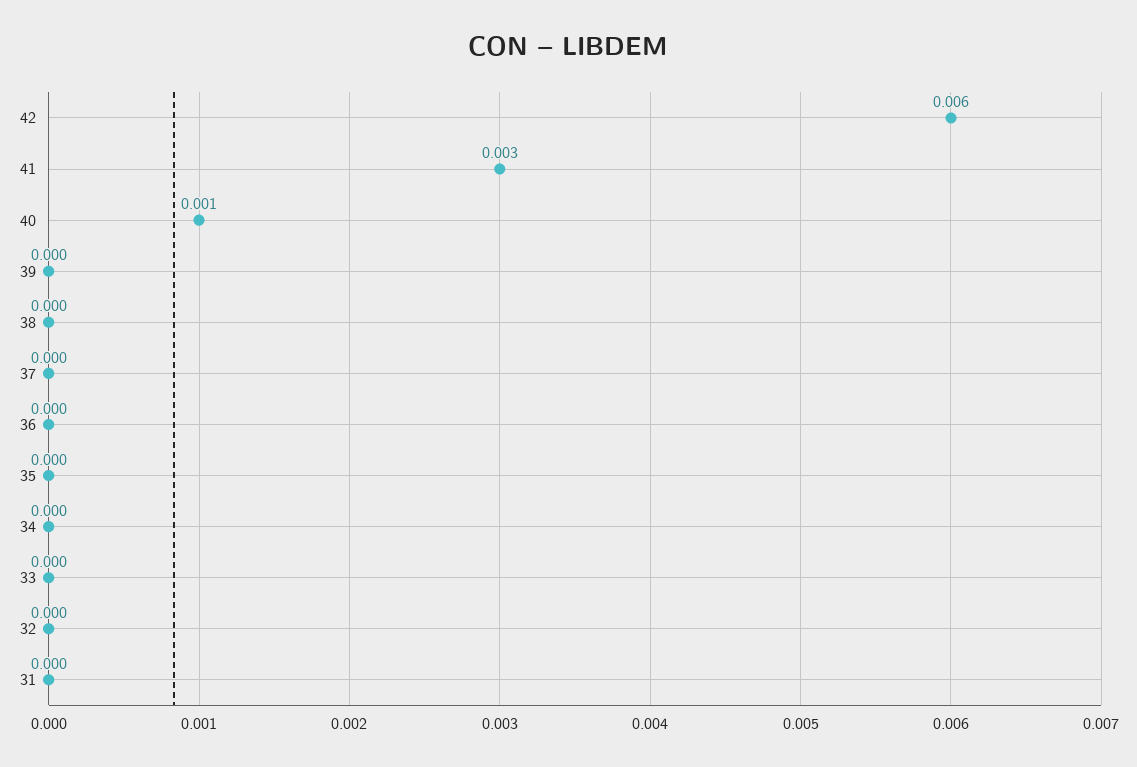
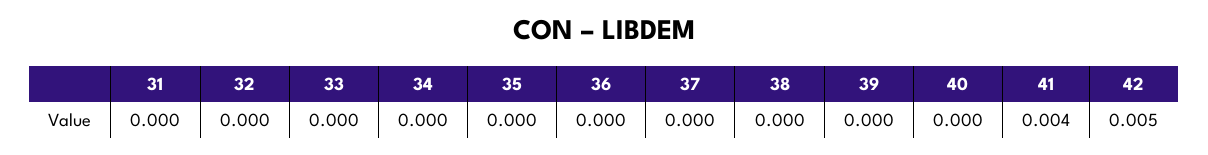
  {
-   "42": 0.006,
+   "42": 0.005,
-   "41": 0.003,
+   "41": 0.004,
-   "40": 0.001,
+   "40": 0,
    "39": 0,
    "38": 0,
    "37": 0,
    "36": 0,
    "35": 0,
    "34": 0,
    "33": 0,
    "32": 0,
    "31": 0
  }

